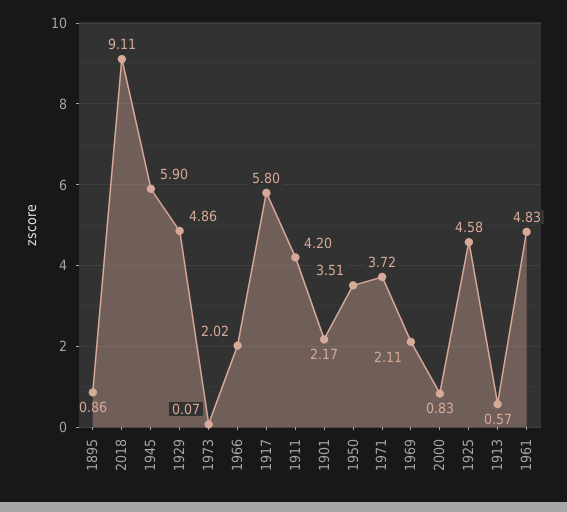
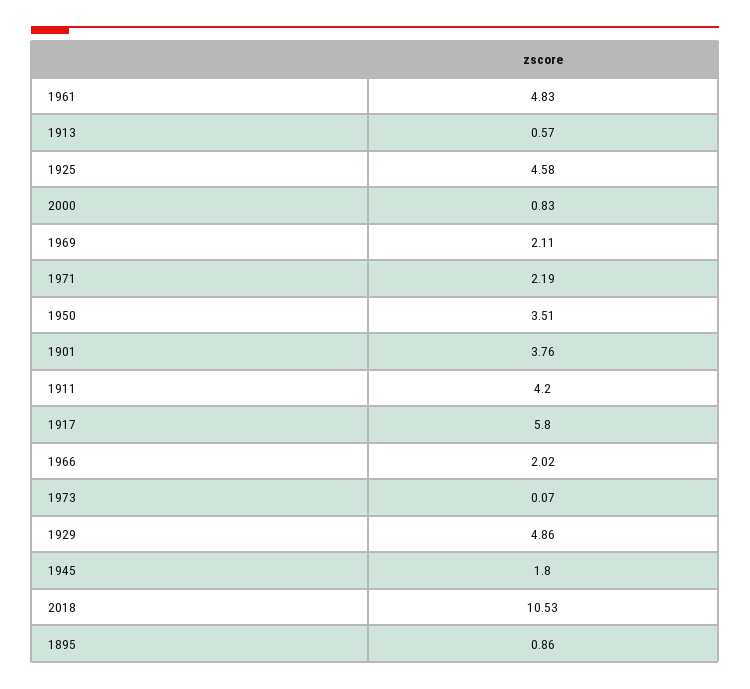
  {
    "1895": 0.86,
-   "2018": 9.11,
+   "2018": 10.53,
-   "1945": 5.9,
+   "1945": 1.8,
    "1929": 4.86,
    "1973": 0.07,
    "1966": 2.02,
    "1917": 5.8,
    "1911": 4.2,
-   "1901": 2.17,
+   "1901": 3.76,
    "1950": 3.51,
-   "1971": 3.72,
+   "1971": 2.19,
    "1969": 2.11,
    "2000": 0.83,
    "1925": 4.58,
    "1913": 0.57,
    "1961": 4.83
  }

